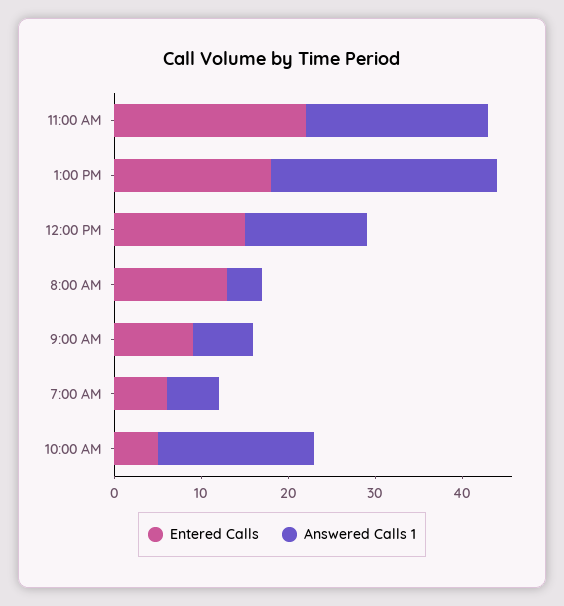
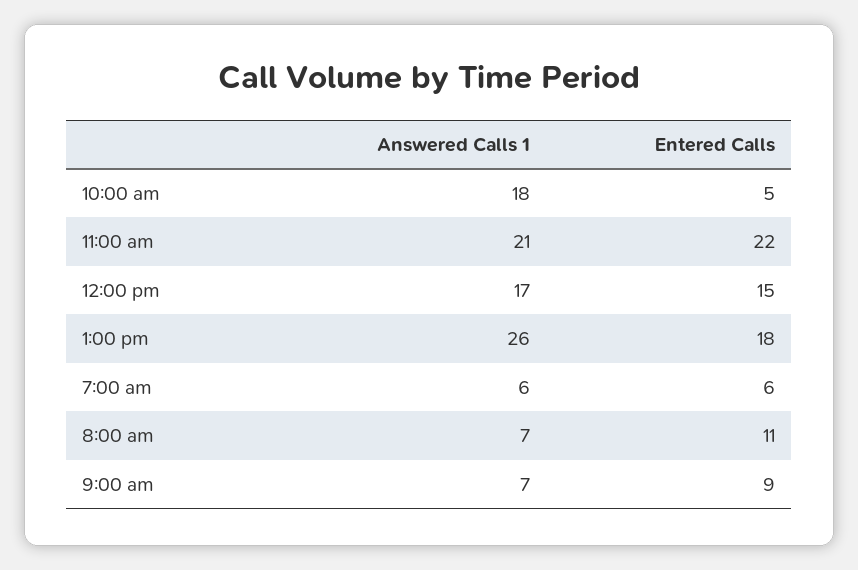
  {
    "Entered Calls": {
      "11:00 AM": 22,
      "1:00 PM": 18,
      "12:00 PM": 15,
-     "8:00 AM": 13,
+     "8:00 AM": 11,
      "9:00 AM": 9,
      "7:00 AM": 6,
      "10:00 AM": 5
    },
    "Answered Calls 1": {
      "11:00 AM": 21,
      "1:00 PM": 26,
-     "12:00 PM": 14,
+     "12:00 PM": 17,
-     "8:00 AM": 4,
+     "8:00 AM": 7,
      "9:00 AM": 7,
      "7:00 AM": 6,
      "10:00 AM": 18
    }
  }

